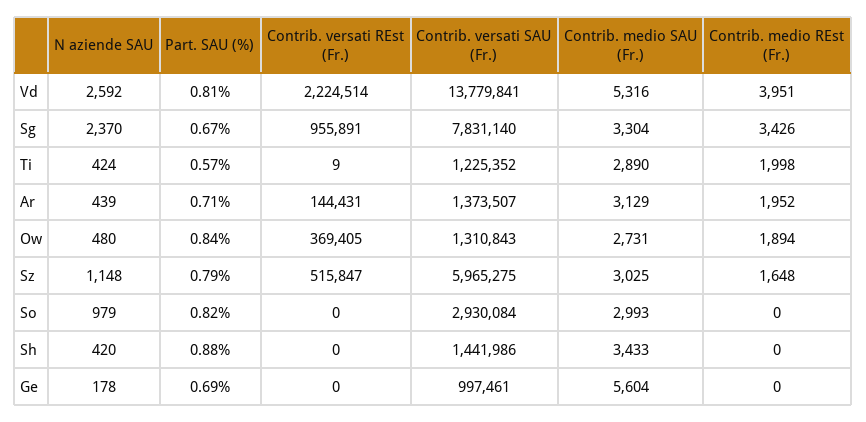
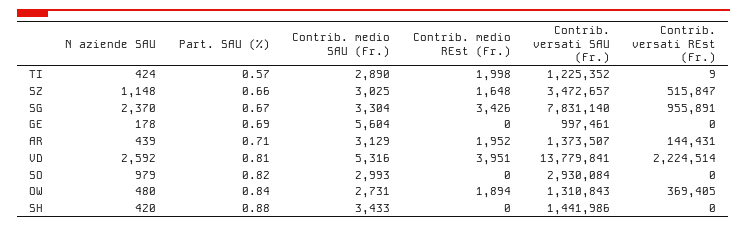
  {
    "N aziende SAU": {
      "Vd": 2592,
      "Sg": 2370,
      "Ti": 424,
      "Ar": 439,
      "Ow": 480,
      "Sz": 1148,
      "So": 979,
      "Sh": 420,
      "Ge": 178
    },
    "Part. SAU (%)": {
      "Vd": 0.81,
      "Sg": 0.67,
      "Ti": 0.57,
      "Ar": 0.71,
      "Ow": 0.84,
-     "Sz": 0.79,
+     "Sz": 0.66,
      "So": 0.82,
      "Sh": 0.88,
      "Ge": 0.69
    },
    "Contrib. versati REst (Fr.)": {
      "Vd": 2224514,
      "Sg": 955891,
      "Ti": 9,
      "Ar": 144431,
      "Ow": 369405,
      "Sz": 515847,
      "So": 0,
      "Sh": 0,
      "Ge": 0
    },
    "Contrib. versati SAU (Fr.)": {
      "Vd": 13779841,
      "Sg": 7831140,
      "Ti": 1225352,
      "Ar": 1373507,
      "Ow": 1310843,
-     "Sz": 5965275,
+     "Sz": 3472657,
      "So": 2930084,
      "Sh": 1441986,
      "Ge": 997461
    },
    "Contrib. medio SAU (Fr.)": {
      "Vd": 5316,
      "Sg": 3304,
      "Ti": 2890,
      "Ar": 3129,
      "Ow": 2731,
      "Sz": 3025,
      "So": 2993,
      "Sh": 3433,
      "Ge": 5604
    },
    "Contrib. medio REst (Fr.)": {
      "Vd": 3951,
      "Sg": 3426,
      "Ti": 1998,
      "Ar": 1952,
      "Ow": 1894,
      "Sz": 1648,
      "So": 0,
      "Sh": 0,
      "Ge": 0
    }
  }

